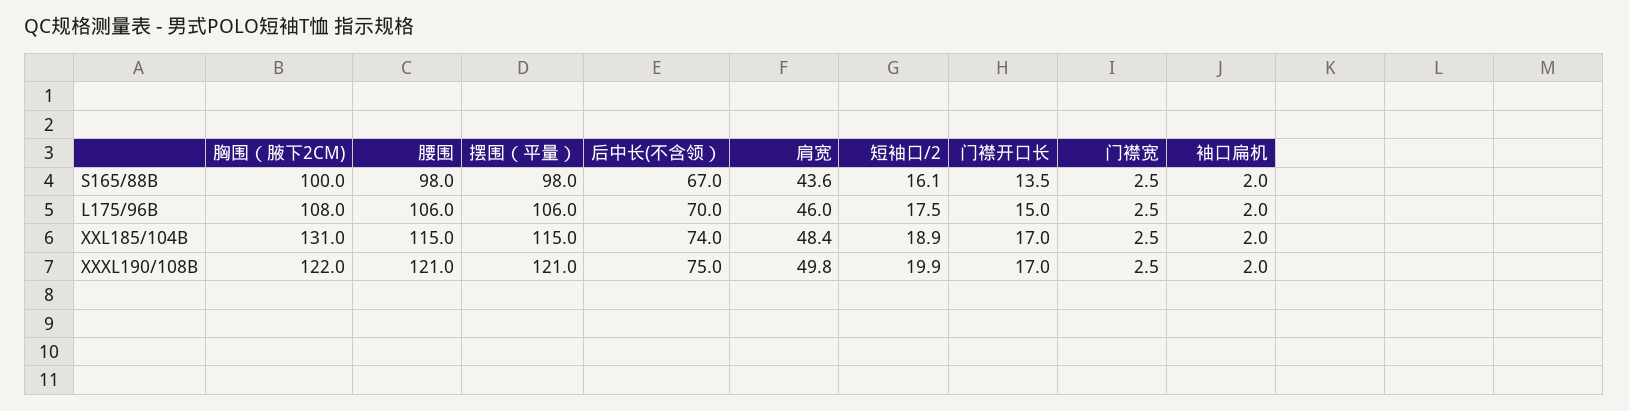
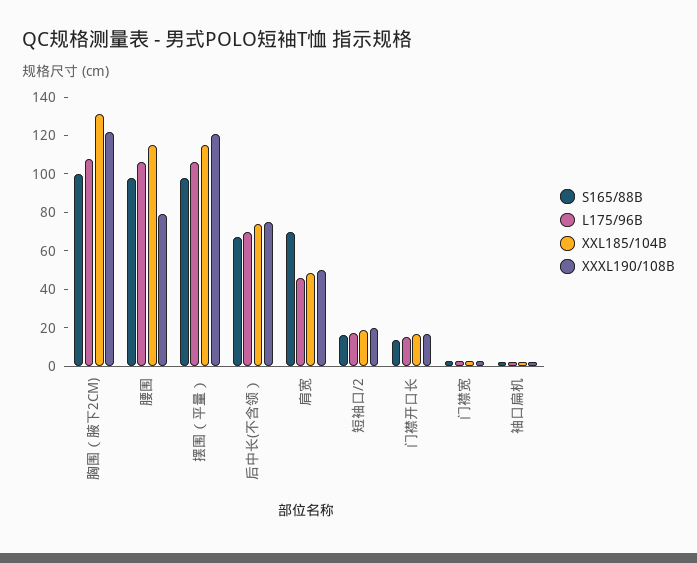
  {
    "S165/88B": {
      "胸围（腋下2CM)": 100,
      "腰围": 98,
      "摆围（平量）": 98,
      "后中长(不含领）": 67,
-     "肩宽": 43.6,
+     "肩宽": 70,
      "短袖口/2": 16.1,
      "门襟开口长": 13.5,
      "门襟宽": 2.5,
      "袖口扁机": 2
    },
    "L175/96B": {
      "胸围（腋下2CM)": 108,
      "腰围": 106,
      "摆围（平量）": 106,
      "后中长(不含领）": 70,
      "肩宽": 46,
      "短袖口/2": 17.5,
      "门襟开口长": 15,
      "门襟宽": 2.5,
      "袖口扁机": 2
    },
    "XXL185/104B": {
      "胸围（腋下2CM)": 131,
      "腰围": 115,
      "摆围（平量）": 115,
      "后中长(不含领）": 74,
      "肩宽": 48.4,
      "短袖口/2": 18.9,
      "门襟开口长": 17,
      "门襟宽": 2.5,
      "袖口扁机": 2
    },
    "XXXL190/108B": {
      "胸围（腋下2CM)": 122,
-     "腰围": 121,
+     "腰围": 80,
      "摆围（平量）": 121,
      "后中长(不含领）": 75,
      "肩宽": 49.8,
      "短袖口/2": 19.9,
      "门襟开口长": 17,
      "门襟宽": 2.5,
      "袖口扁机": 2
    }
  }

